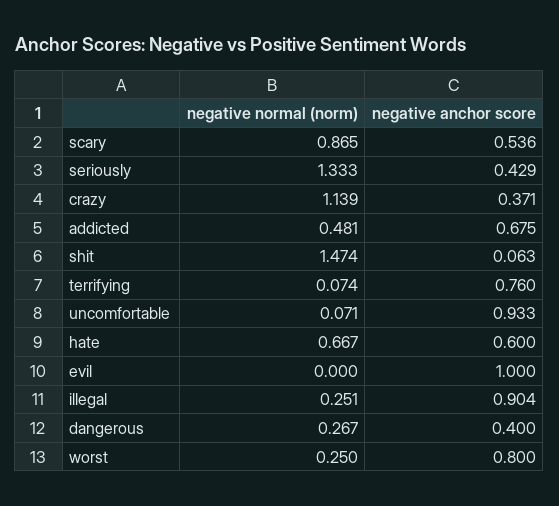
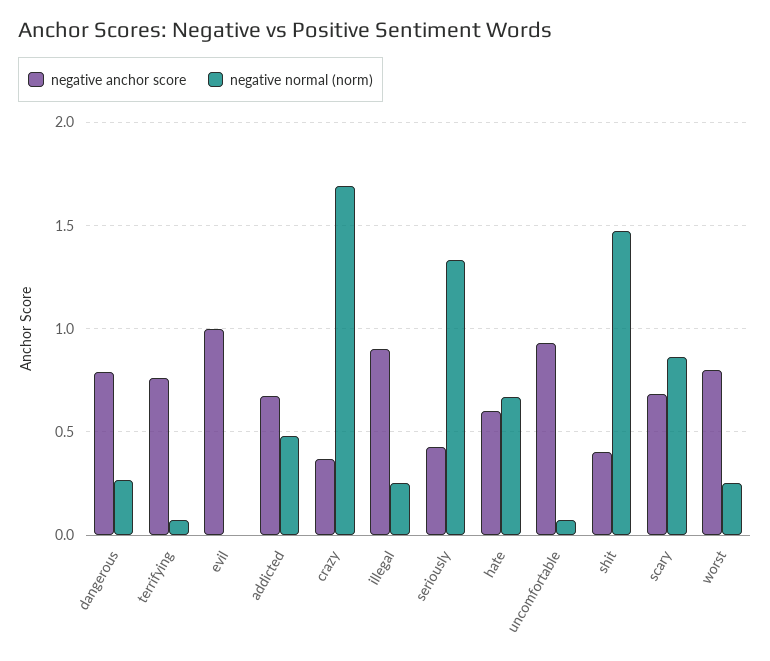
  {
    "negative normal (norm)": {
      "scary": 0.865,
      "seriously": 1.333,
-     "crazy": 1.139,
+     "crazy": 1.7,
      "addicted": 0.481,
      "shit": 1.474,
      "terrifying": 0.074,
      "uncomfortable": 0.071,
      "hate": 0.667,
      "evil": 0,
      "illegal": 0.251,
      "dangerous": 0.267,
      "worst": 0.25
    },
    "negative anchor score": {
-     "scary": 0.536,
+     "scary": 0.7,
      "seriously": 0.429,
      "crazy": 0.371,
      "addicted": 0.675,
-     "shit": 0.063,
+     "shit": 0.4,
      "terrifying": 0.76,
      "uncomfortable": 0.933,
      "hate": 0.6,
      "evil": 1,
      "illegal": 0.904,
-     "dangerous": 0.4,
+     "dangerous": 0.8,
      "worst": 0.8
    }
  }

